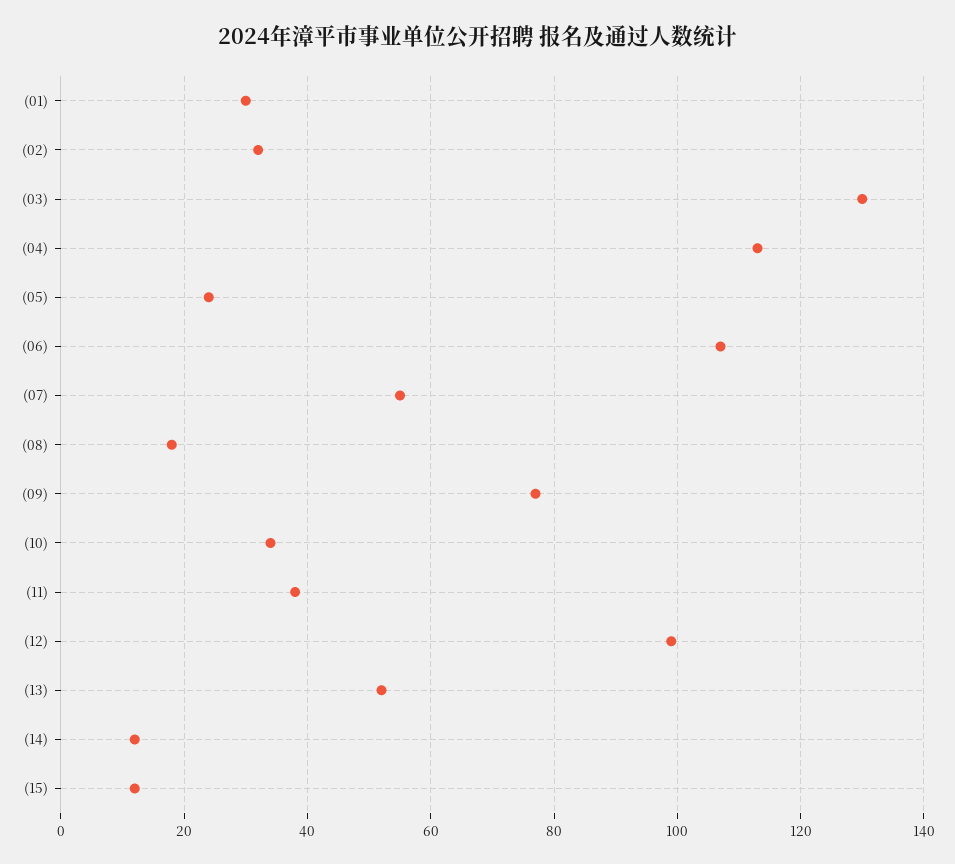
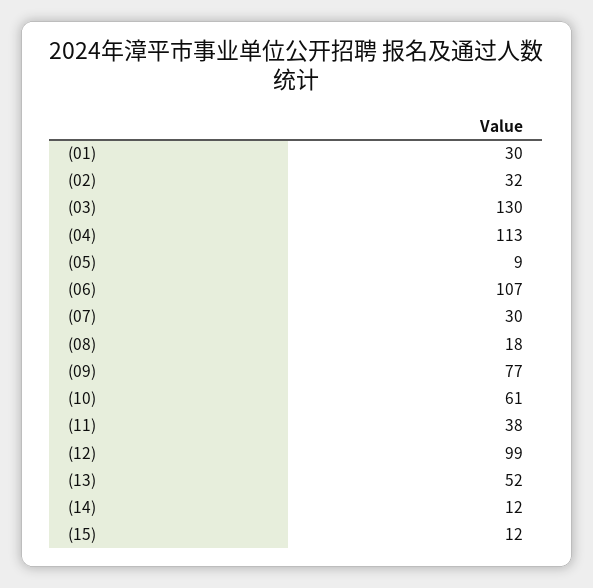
  {
    "(01)": 30,
    "(02)": 32,
    "(03)": 130,
    "(04)": 113,
-   "(05)": 25,
+   "(05)": 9,
    "(06)": 107,
-   "(07)": 55,
+   "(07)": 30,
    "(08)": 18,
    "(09)": 77,
-   "(10)": 35,
+   "(10)": 61,
    "(11)": 38,
    "(12)": 99,
    "(13)": 52,
    "(14)": 12,
    "(15)": 12
  }

